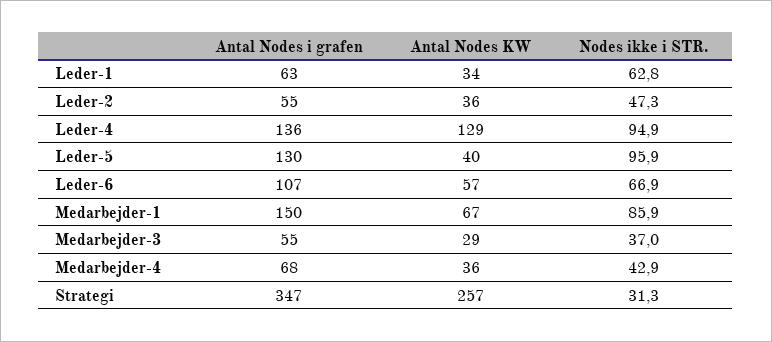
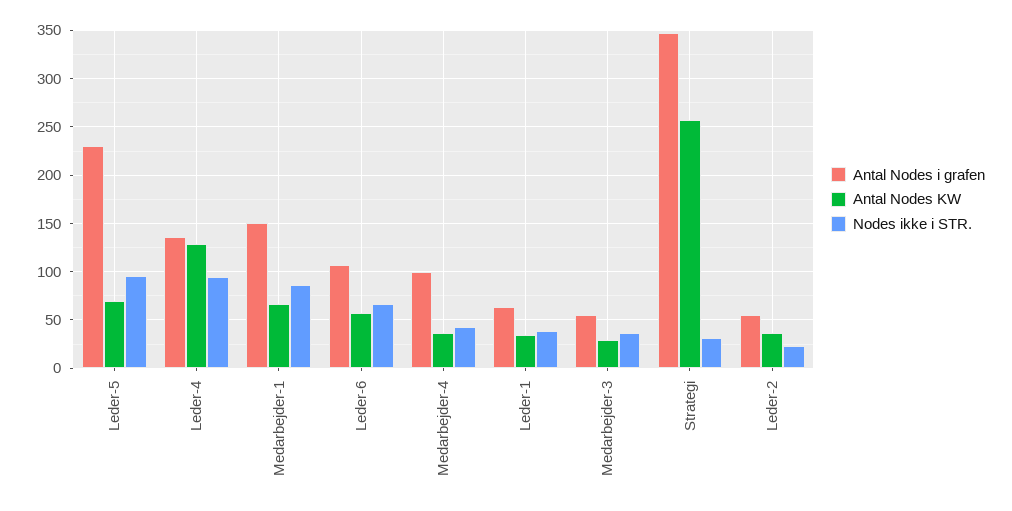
  {
    "Antal Nodes i grafen": {
      "Leder-1": 63,
      "Leder-2": 55,
      "Leder-4": 136,
-     "Leder-5": 130,
+     "Leder-5": 230,
      "Leder-6": 107,
      "Medarbejder-1": 150,
      "Medarbejder-3": 55,
-     "Medarbejder-4": 68,
+     "Medarbejder-4": 100,
      "Strategi": 347
    },
    "Antal Nodes KW": {
      "Leder-1": 34,
      "Leder-2": 36,
      "Leder-4": 129,
-     "Leder-5": 40,
+     "Leder-5": 70,
      "Leder-6": 57,
      "Medarbejder-1": 67,
      "Medarbejder-3": 29,
      "Medarbejder-4": 36,
      "Strategi": 257
    },
    "Nodes ikke i STR.": {
-     "Leder-1": 62.8,
+     "Leder-1": 40,
-     "Leder-2": 47.3,
+     "Leder-2": 20,
      "Leder-4": 94.9,
      "Leder-5": 95.9,
      "Leder-6": 66.9,
      "Medarbejder-1": 85.9,
      "Medarbejder-3": 37,
      "Medarbejder-4": 42.9,
      "Strategi": 31.3
    }
  }

